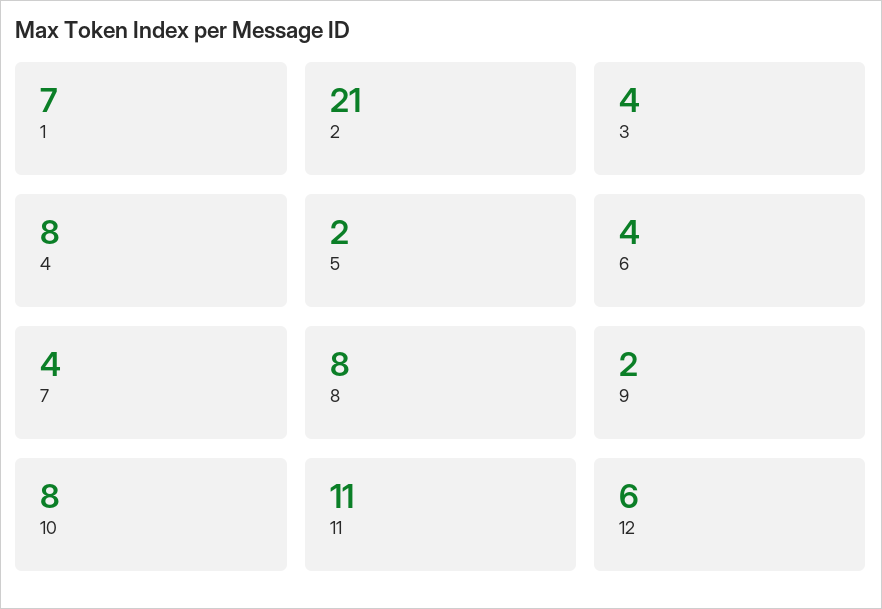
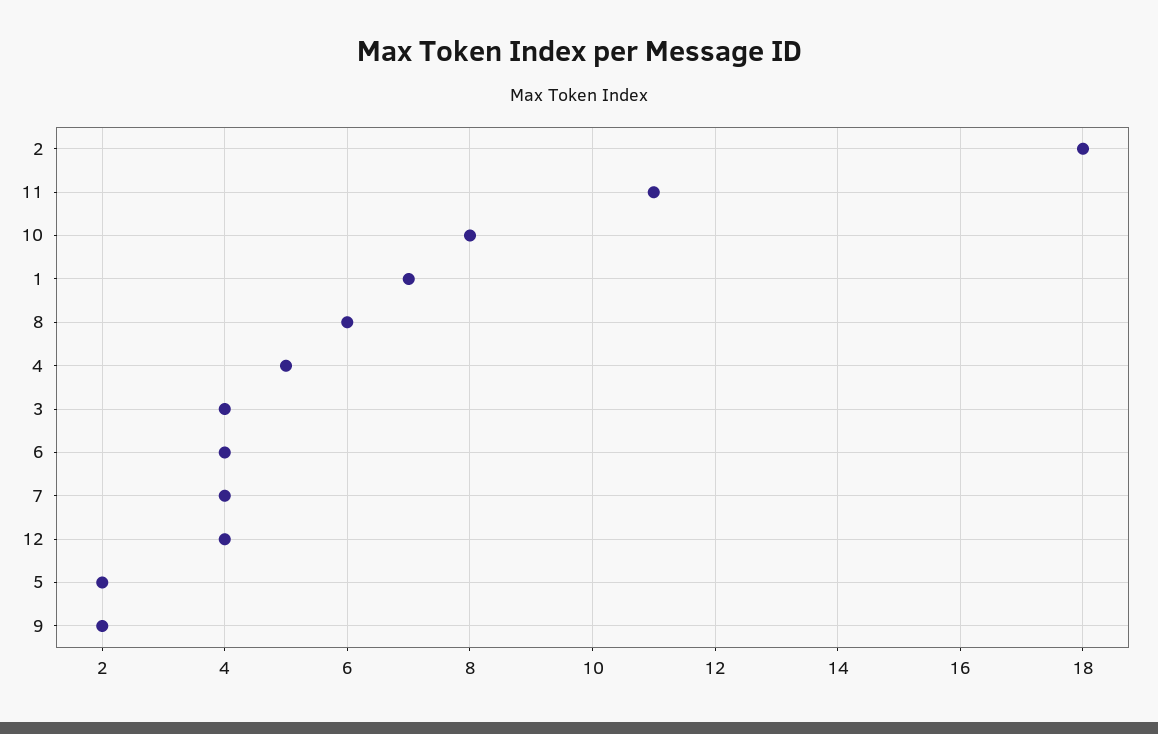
  {
    "1": 7,
-   "2": 21,
+   "2": 18,
    "3": 4,
-   "4": 8,
+   "4": 5,
    "5": 2,
    "6": 4,
    "7": 4,
-   "8": 8,
+   "8": 6,
    "9": 2,
    "10": 8,
    "11": 11,
-   "12": 6
+   "12": 4
  }

